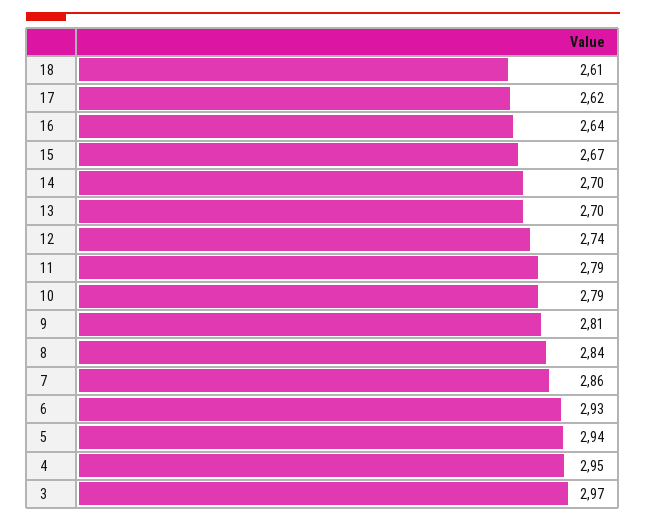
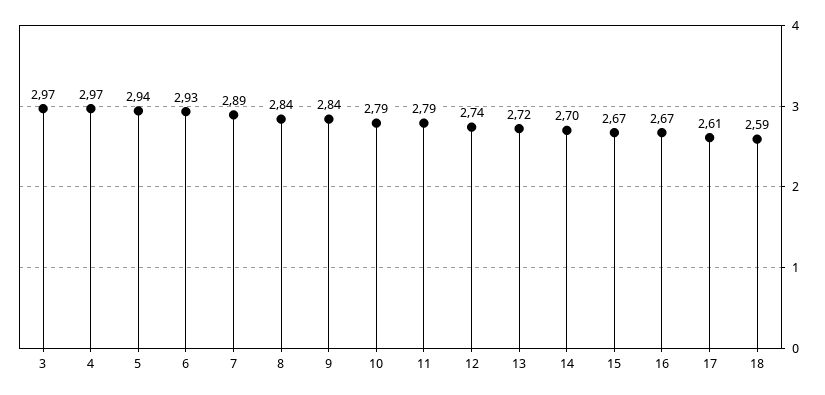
  {
-   "18": 2.61,
+   "18": 2.59,
-   "17": 2.62,
+   "17": 2.61,
-   "16": 2.64,
+   "16": 2.67,
    "15": 2.67,
    "14": 2.7,
-   "13": 2.7,
+   "13": 2.72,
    "12": 2.74,
    "11": 2.79,
    "10": 2.79,
-   "9": 2.81,
+   "9": 2.84,
    "8": 2.84,
-   "7": 2.86,
+   "7": 2.89,
    "6": 2.93,
    "5": 2.94,
-   "4": 2.95,
+   "4": 2.97,
    "3": 2.97
  }

